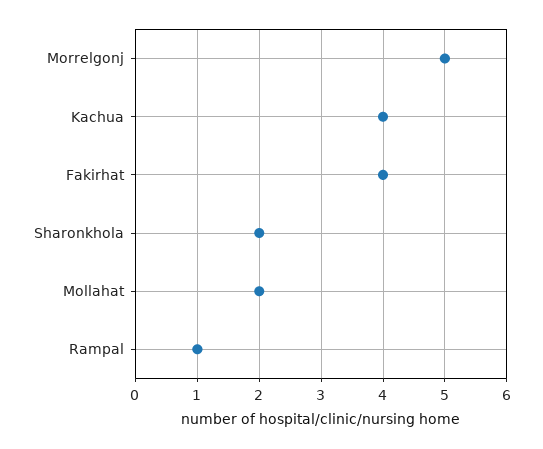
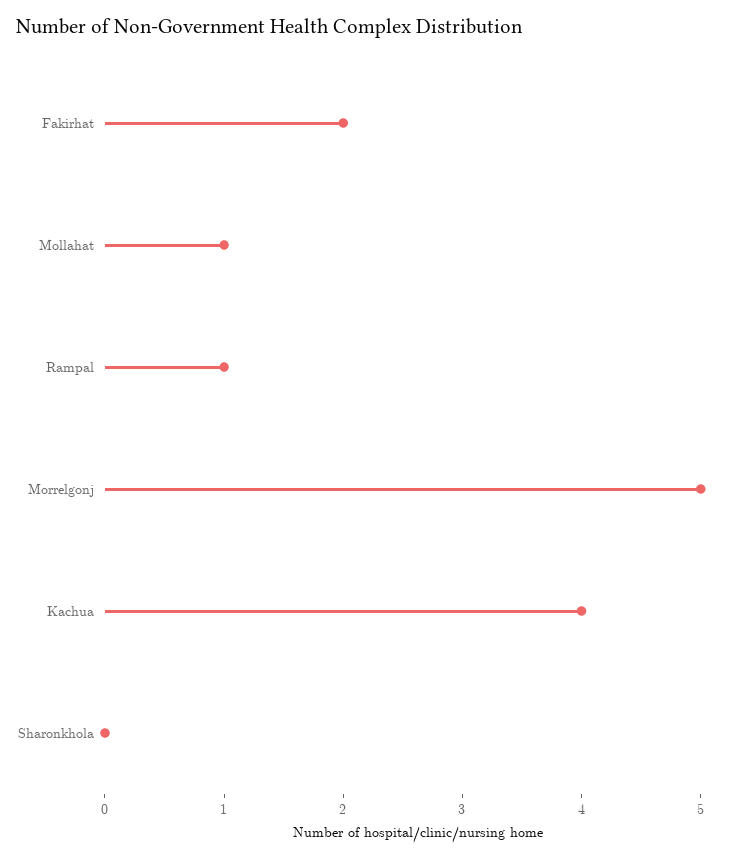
  {
    "Morrelgonj": 5,
    "Kachua": 4,
-   "Fakirhat": 4,
+   "Fakirhat": 2,
-   "Sharonkhola": 2,
+   "Sharonkhola": 0,
-   "Mollahat": 2,
+   "Mollahat": 1,
    "Rampal": 1
  }

